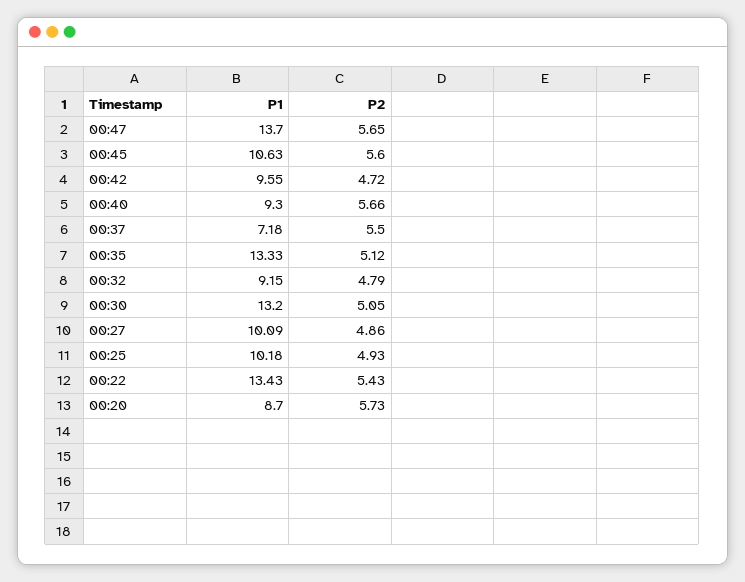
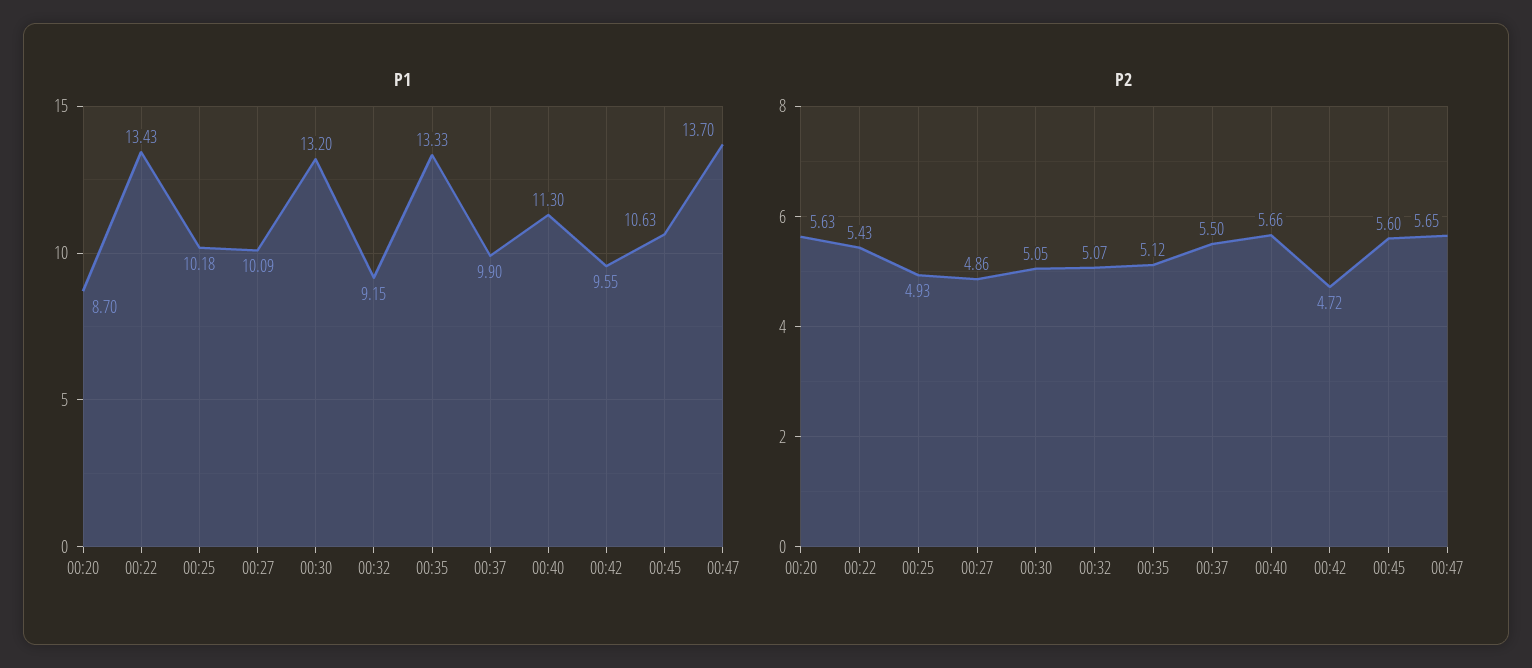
  {
    "P1": {
      "00:47": 13.7,
      "00:45": 10.63,
      "00:42": 9.55,
-     "00:40": 9.3,
+     "00:40": 11.3,
-     "00:37": 7.18,
+     "00:37": 9.9,
      "00:35": 13.33,
      "00:32": 9.15,
      "00:30": 13.2,
      "00:27": 10.09,
      "00:25": 10.18,
      "00:22": 13.43,
      "00:20": 8.7
    },
    "P2": {
      "00:47": 5.65,
      "00:45": 5.6,
      "00:42": 4.72,
      "00:40": 5.66,
      "00:37": 5.5,
      "00:35": 5.12,
-     "00:32": 4.79,
+     "00:32": 5.07,
      "00:30": 5.05,
      "00:27": 4.86,
      "00:25": 4.93,
      "00:22": 5.43,
-     "00:20": 5.73
+     "00:20": 5.63
    }
  }

